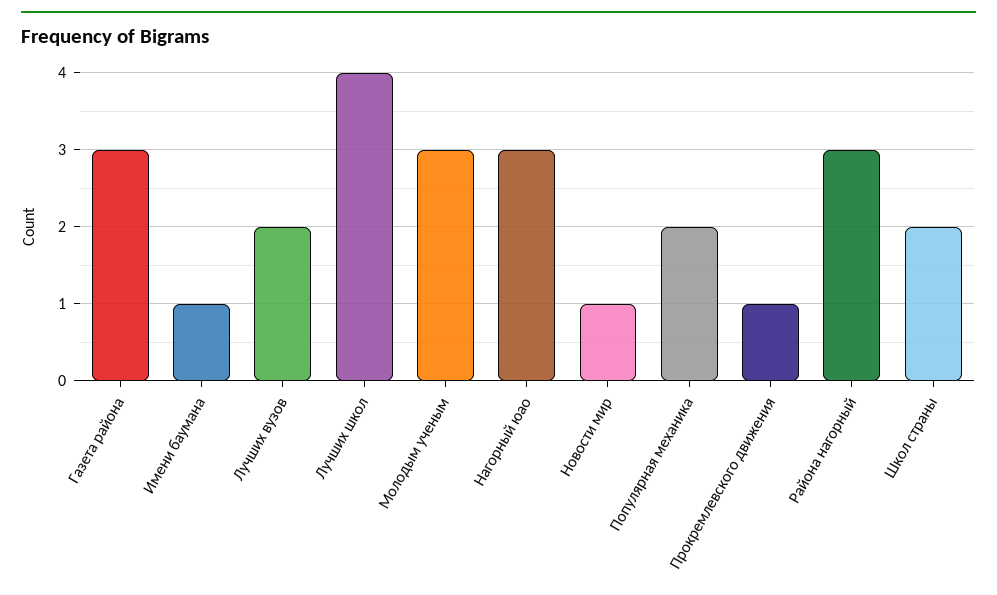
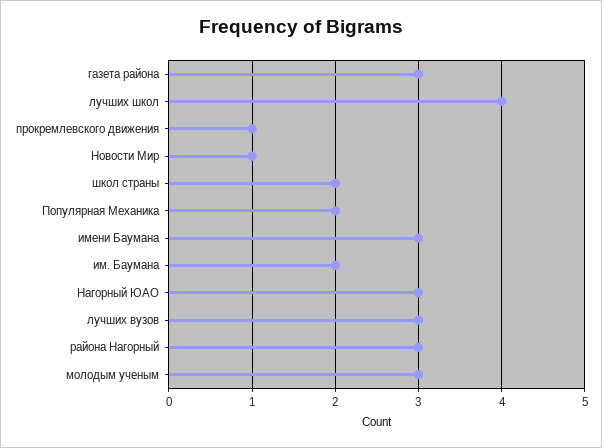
  {
    "Газета района": 3,
-   "Имени баумана": 1,
+   "Имени баумана": 3,
-   "Лучших вузов": 2,
+   "Лучших вузов": 3,
    "Лучших школ": 4,
    "Молодым ученым": 3,
    "Нагорный юао": 3,
    "Новости мир": 1,
    "Популярная механика": 2,
    "Прокремлевского движения": 1,
    "Района нагорный": 3,
-   "Школ страны": 2
+   "Школ страны": 2,
+   "им. Баумана": 2
  }

